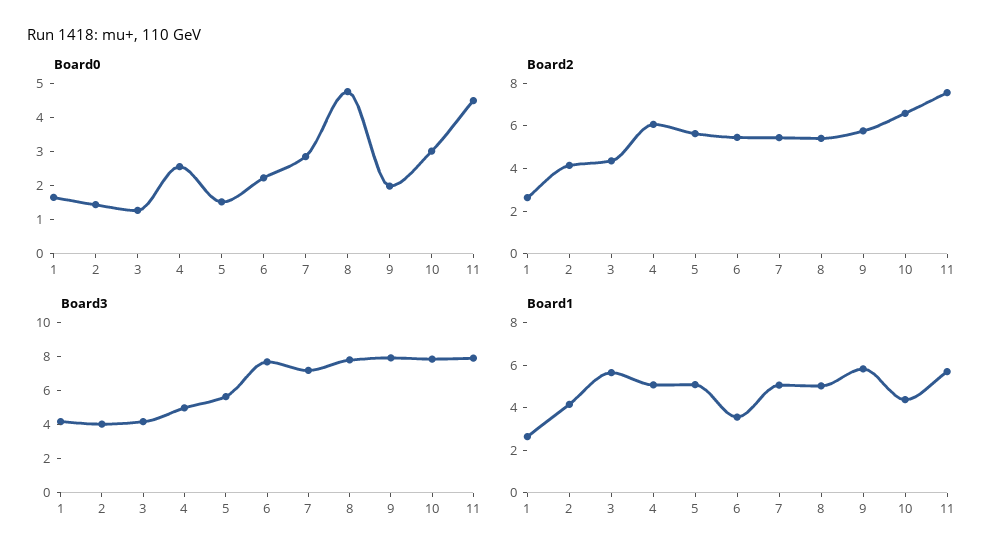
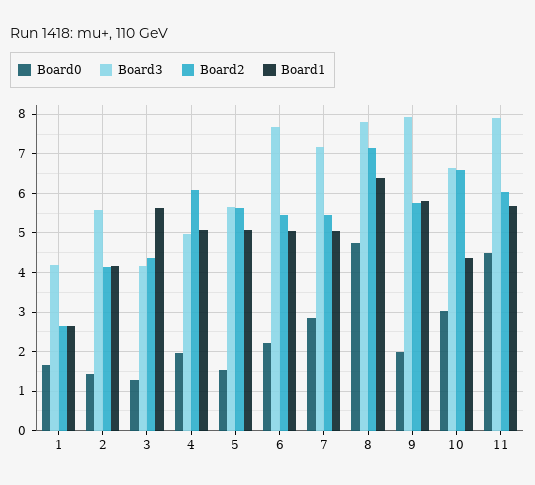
  {
    "Board0": {
      "1": 1.6,
      "2": 1.4,
      "3": 1.2,
-     "4": 2.5,
+     "4": 2,
      "5": 1.6,
      "6": 2.2,
      "7": 2.8,
      "8": 4.8,
      "9": 2,
      "10": 3,
      "11": 4.4
    },
    "Board2": {
      "1": 2.6,
      "2": 4.2,
      "3": 4.4,
      "4": 6,
      "5": 5.6,
      "6": 5.4,
      "7": 5.4,
-     "8": 5.5,
+     "8": 7.2,
      "9": 5.8,
      "10": 6.6,
-     "11": 7.5
+     "11": 6
    },
    "Board3": {
      "1": 4.2,
-     "2": 4,
+     "2": 5.6,
      "3": 4.2,
      "4": 5,
      "5": 5.6,
      "6": 7.6,
      "7": 7.2,
      "8": 7.8,
      "9": 8,
-     "10": 8,
+     "10": 6.6,
      "11": 8
    },
    "Board1": {
      "1": 2.6,
      "2": 4.2,
      "3": 5.6,
      "4": 5,
      "5": 5,
-     "6": 3.5,
+     "6": 5,
      "7": 5,
-     "8": 5,
+     "8": 6.4,
      "9": 5.8,
      "10": 4.4,
      "11": 5.6
    }
  }

